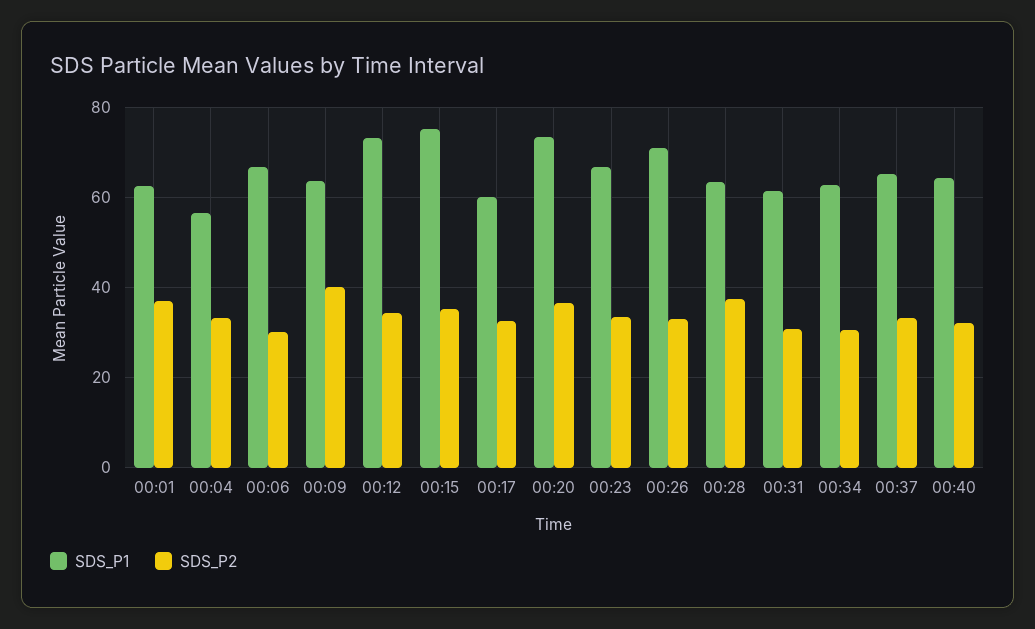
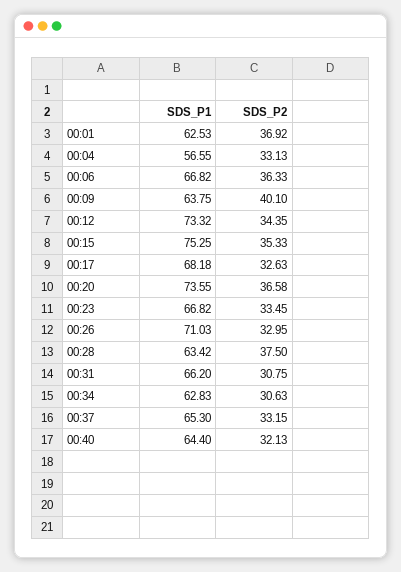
  {
    "SDS_P1": {
      "00:01": 62.53,
      "00:04": 56.55,
      "00:06": 66.82,
      "00:09": 63.75,
      "00:12": 73.32,
      "00:15": 75.25,
-     "00:17": 60,
+     "00:17": 68.18,
      "00:20": 73.55,
      "00:23": 66.82,
      "00:26": 71.03,
      "00:28": 63.42,
-     "00:31": 62,
+     "00:31": 66.2,
      "00:34": 62.83,
      "00:37": 65.3,
      "00:40": 64.4
    },
    "SDS_P2": {
      "00:01": 36.92,
      "00:04": 33.13,
-     "00:06": 30,
+     "00:06": 36.33,
      "00:09": 40.1,
      "00:12": 34.35,
      "00:15": 35.33,
      "00:17": 32.63,
      "00:20": 36.58,
      "00:23": 33.45,
      "00:26": 32.95,
      "00:28": 37.5,
      "00:31": 30.75,
      "00:34": 30.63,
      "00:37": 33.15,
      "00:40": 32.13
    }
  }

